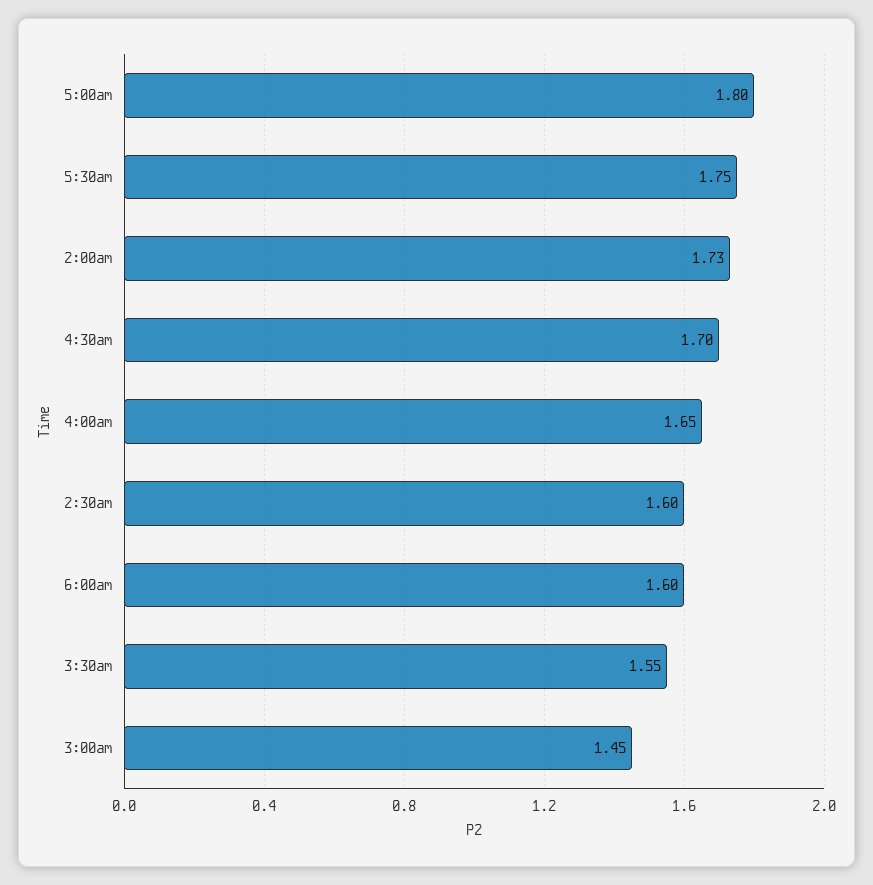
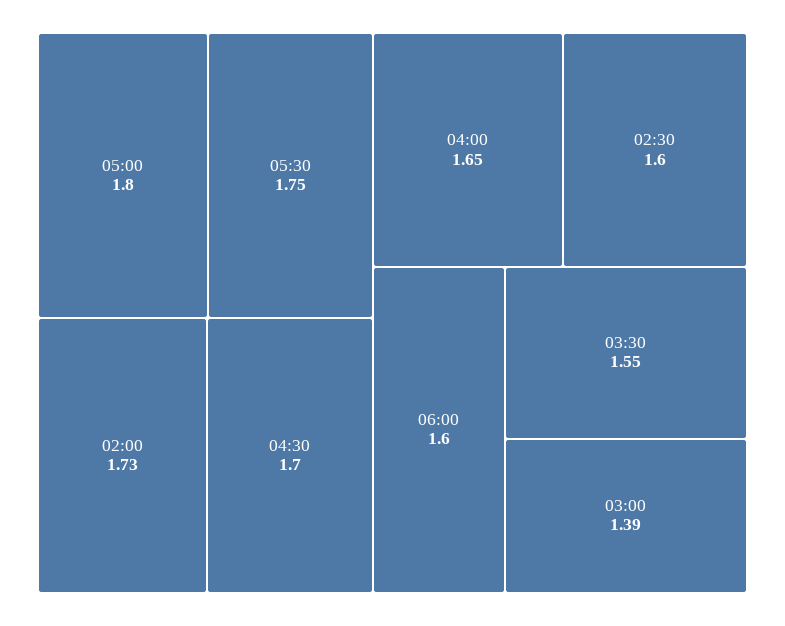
  {
    "5:00am": 1.8,
    "5:30am": 1.75,
    "2:00am": 1.73,
    "4:30am": 1.7,
    "4:00am": 1.65,
    "2:30am": 1.6,
    "6:00am": 1.6,
    "3:30am": 1.55,
-   "3:00am": 1.45
+   "3:00am": 1.39
  }

